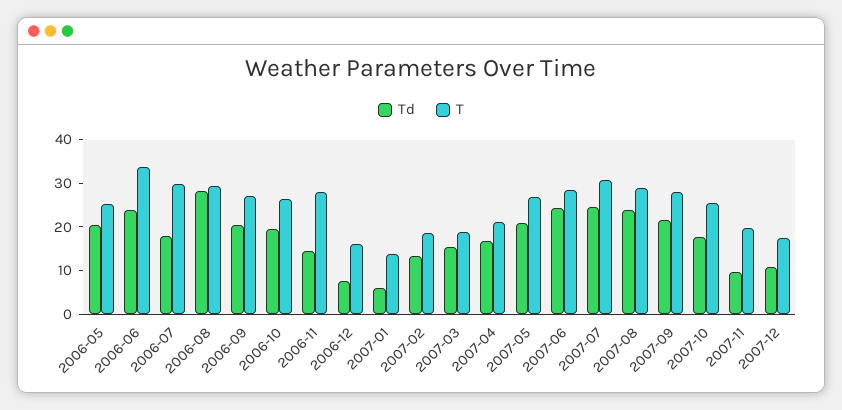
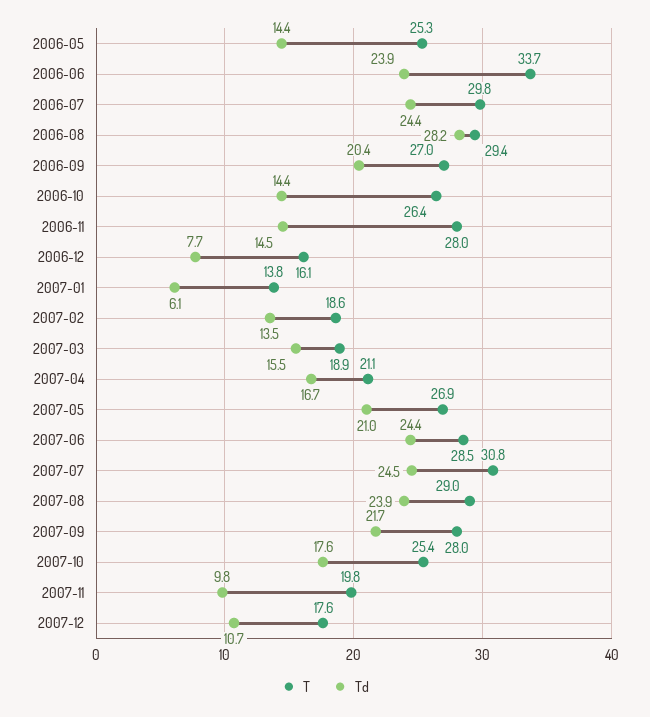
  {
    "Td": {
-     "2006-05": 20,
+     "2006-05": 14.4,
      "2006-06": 23.9,
-     "2006-07": 18,
+     "2006-07": 24.4,
      "2006-08": 28.2,
      "2006-09": 20.4,
-     "2006-10": 20,
+     "2006-10": 14.4,
      "2006-11": 14.5,
      "2006-12": 7.7,
      "2007-01": 6.1,
      "2007-02": 13.5,
      "2007-03": 15.5,
      "2007-04": 16.7,
      "2007-05": 21,
      "2007-06": 24.4,
      "2007-07": 24.5,
      "2007-08": 23.9,
      "2007-09": 21.7,
      "2007-10": 17.6,
      "2007-11": 9.8,
      "2007-12": 10.7
    },
    "T": {
      "2006-05": 25.3,
      "2006-06": 33.7,
      "2006-07": 29.8,
      "2006-08": 29.4,
      "2006-09": 27,
      "2006-10": 26.4,
      "2006-11": 28,
      "2006-12": 16.1,
      "2007-01": 13.8,
      "2007-02": 18.6,
      "2007-03": 18.9,
      "2007-04": 21.1,
      "2007-05": 26.9,
      "2007-06": 28.5,
      "2007-07": 30.8,
      "2007-08": 29,
      "2007-09": 28,
      "2007-10": 25.4,
      "2007-11": 19.8,
      "2007-12": 17.6
    }
  }

